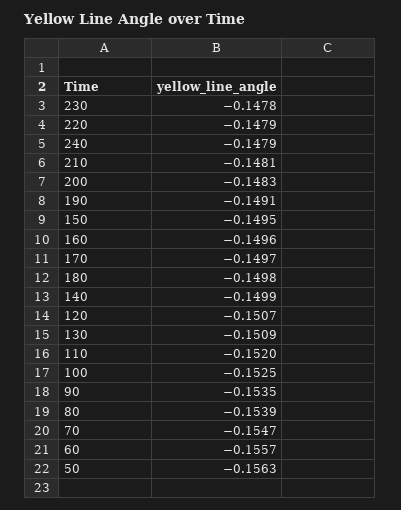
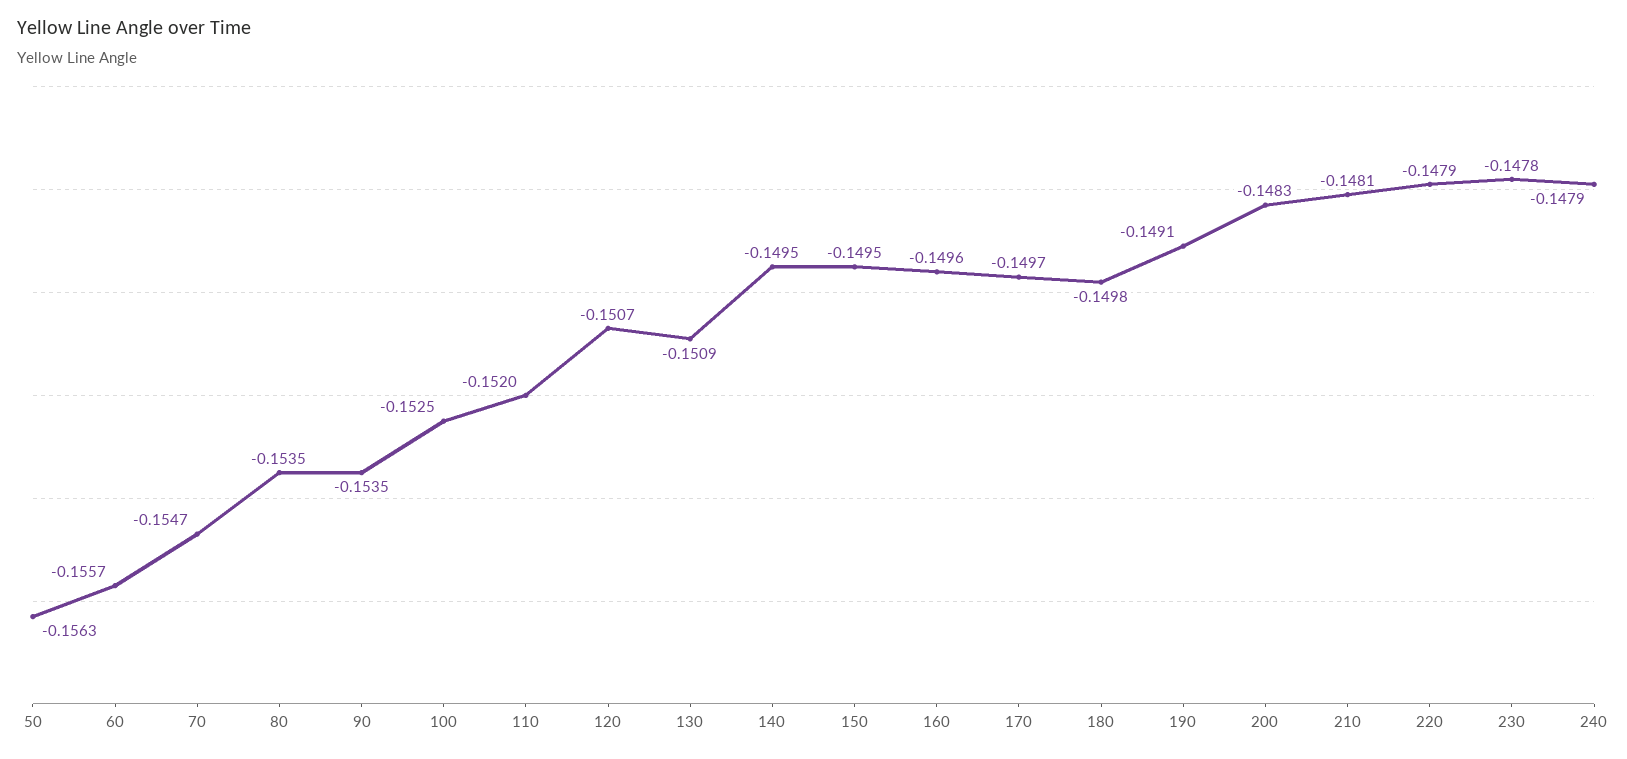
  {
    "230": -0.1478,
    "220": -0.1479,
    "240": -0.1479,
    "210": -0.1481,
    "200": -0.1483,
    "190": -0.1491,
    "150": -0.1495,
    "160": -0.1496,
    "170": -0.1497,
    "180": -0.1498,
-   "140": -0.1499,
+   "140": -0.1495,
    "120": -0.1507,
    "130": -0.1509,
    "110": -0.152,
    "100": -0.1525,
    "90": -0.1535,
-   "80": -0.1539,
+   "80": -0.1535,
    "70": -0.1547,
    "60": -0.1557,
    "50": -0.1563
  }

